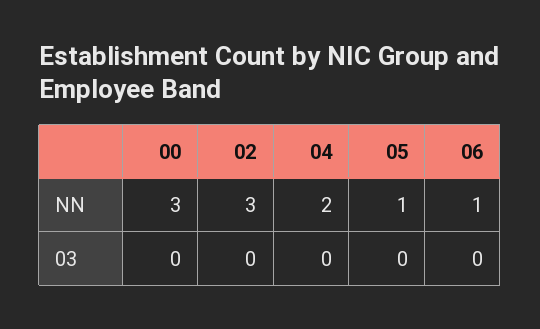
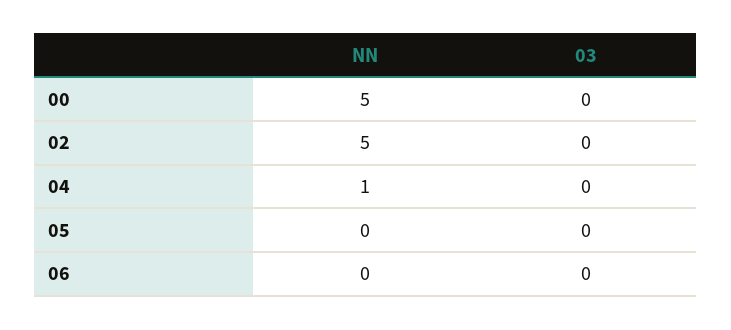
  {
    "00": {
-     "NN": 3,
+     "NN": 5,
      "03": 0
    },
    "02": {
-     "NN": 3,
+     "NN": 5,
      "03": 0
    },
    "04": {
-     "NN": 2,
+     "NN": 1,
      "03": 0
    },
    "05": {
-     "NN": 1,
+     "NN": 0,
      "03": 0
    },
    "06": {
-     "NN": 1,
+     "NN": 0,
      "03": 0
    }
  }

